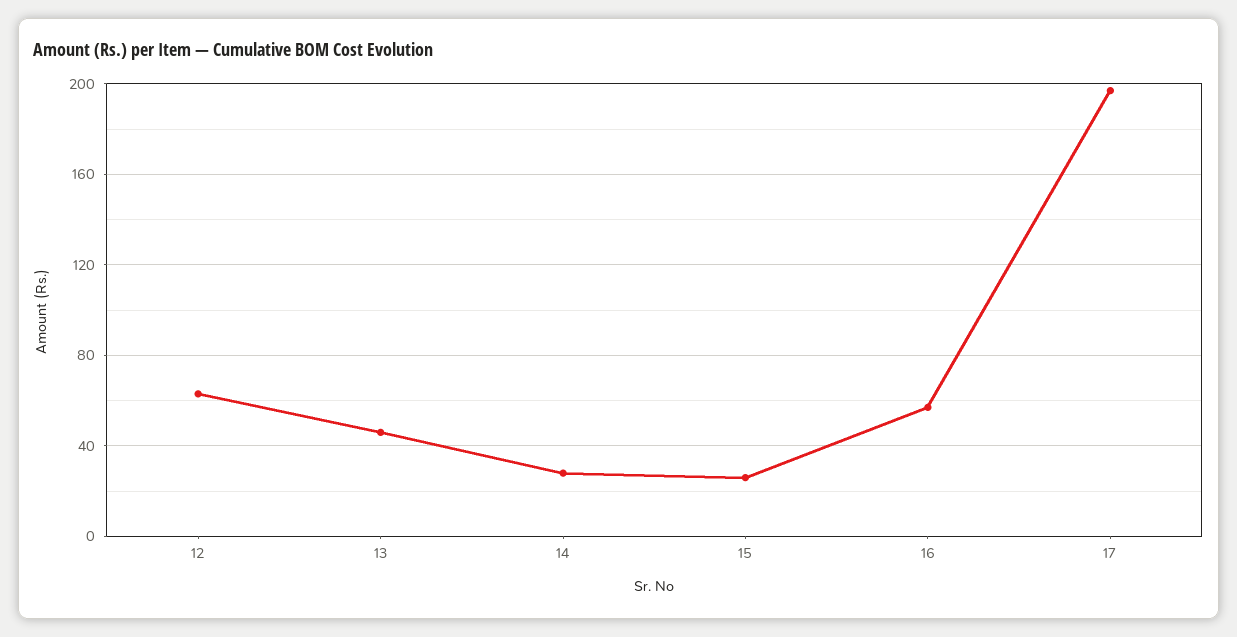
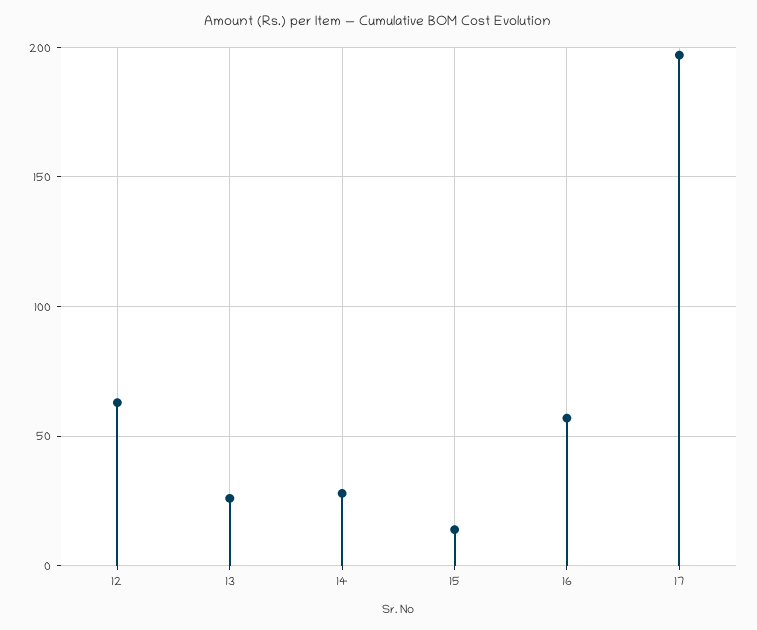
  {
    "12": 65,
-   "13": 45,
+   "13": 25,
    "14": 30,
-   "15": 25,
+   "15": 15,
    "16": 55,
    "17": 195
  }

